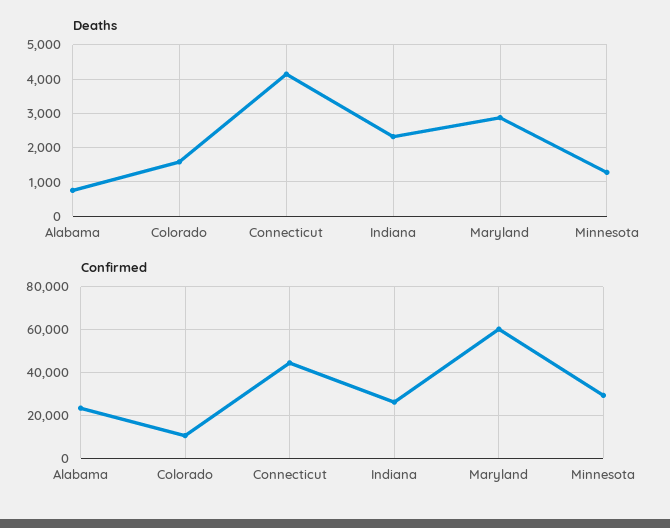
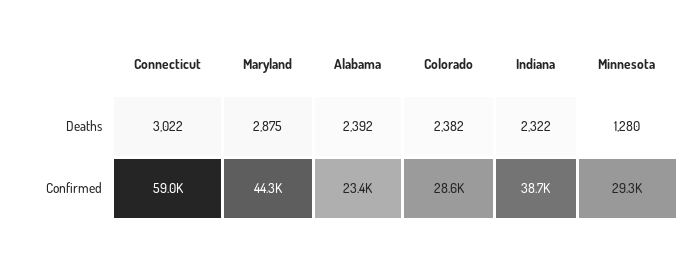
  {
    "Deaths": {
-     "Alabama": 800,
+     "Alabama": 2392,
-     "Colorado": 1600,
+     "Colorado": 2382,
-     "Connecticut": 4200,
+     "Connecticut": 3022,
      "Indiana": 2322,
      "Maryland": 2875,
      "Minnesota": 1280
    },
    "Confirmed": {
      "Alabama": 23400,
-     "Colorado": 10000,
+     "Colorado": 28600,
-     "Connecticut": 45000,
+     "Connecticut": 59000,
-     "Indiana": 25000,
+     "Indiana": 38700,
-     "Maryland": 60000,
+     "Maryland": 44300,
      "Minnesota": 29300
    }
  }

